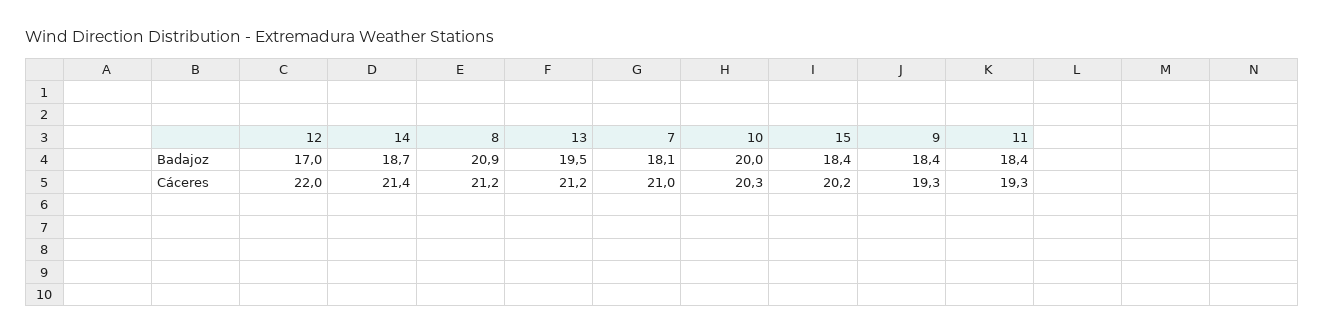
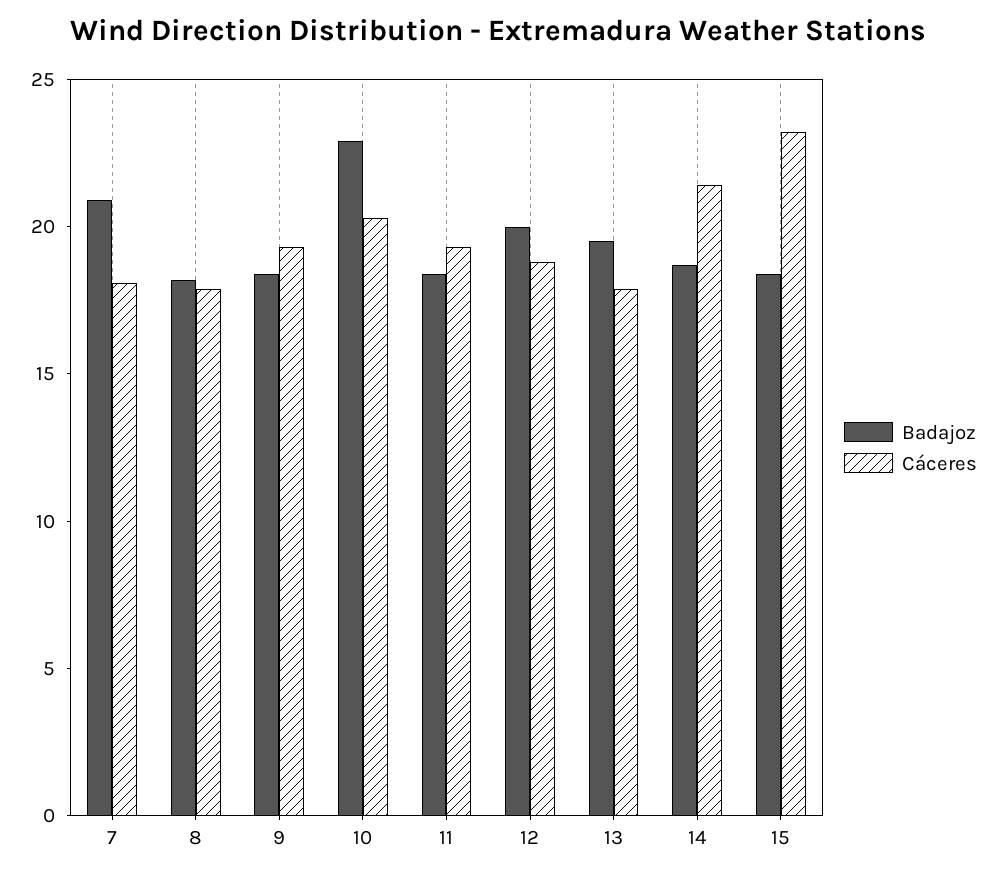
  {
    "Badajoz": {
-     "12": 17,
+     "12": 20,
      "14": 18.7,
-     "8": 20.9,
+     "8": 18,
      "13": 19.5,
-     "7": 18.1,
+     "7": 21,
-     "10": 20,
+     "10": 23,
      "15": 18.4,
      "9": 18.4,
      "11": 18.4
    },
    "Cáceres": {
-     "12": 22,
+     "12": 19,
      "14": 21.4,
-     "8": 21.2,
+     "8": 18,
-     "13": 21.2,
+     "13": 18,
-     "7": 21,
+     "7": 18,
      "10": 20.3,
-     "15": 20.2,
+     "15": 23,
      "9": 19.3,
      "11": 19.3
    }
  }

